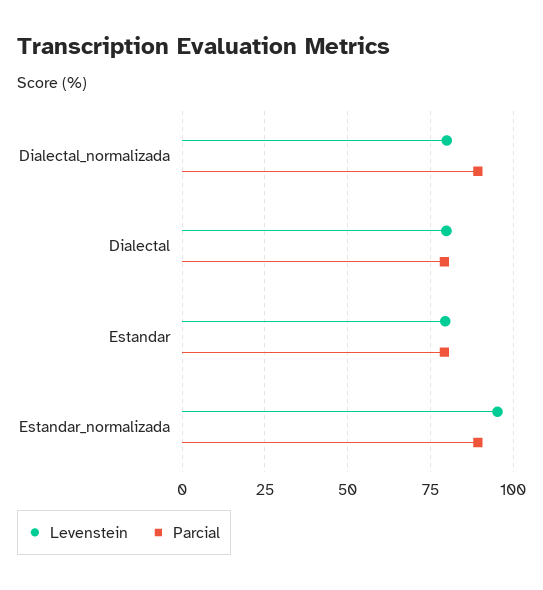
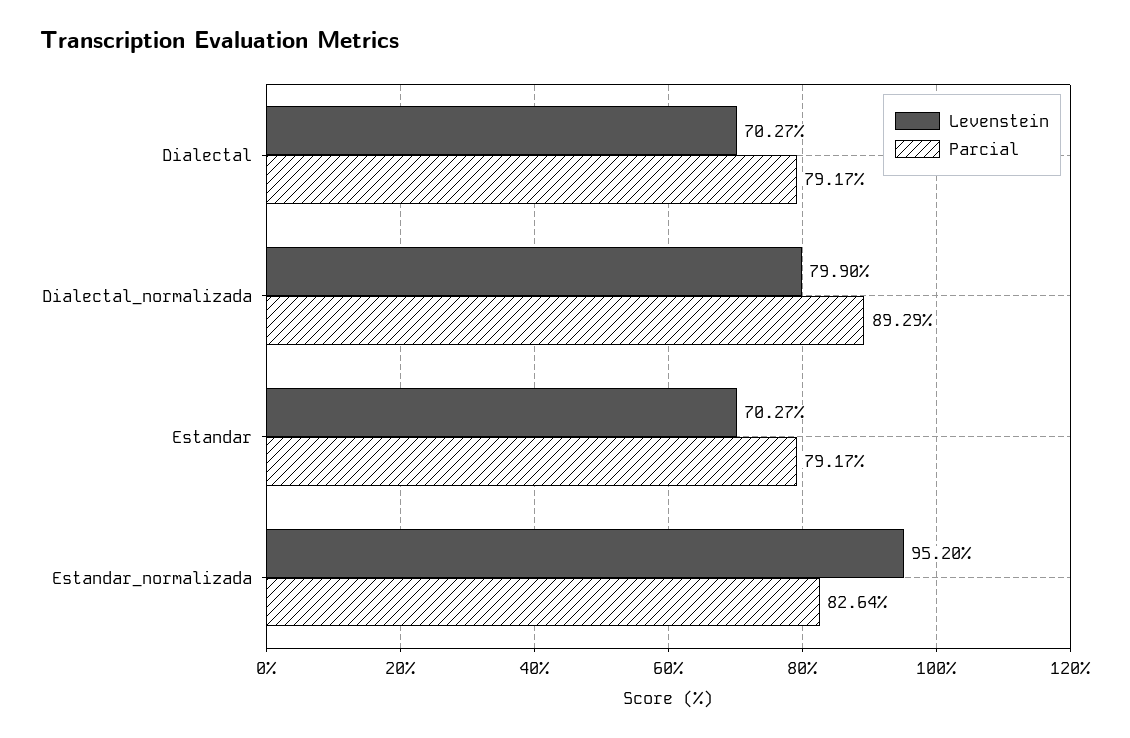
  {
    "Levenstein": {
      "Dialectal_normalizada": 79.9,
-     "Dialectal": 80,
+     "Dialectal": 70.27,
-     "Estandar": 80,
+     "Estandar": 70.27,
      "Estandar_normalizada": 95.2
    },
    "Parcial": {
      "Dialectal_normalizada": 89.29,
      "Dialectal": 79.17,
      "Estandar": 79.17,
-     "Estandar_normalizada": 90
+     "Estandar_normalizada": 82.64
    }
  }

